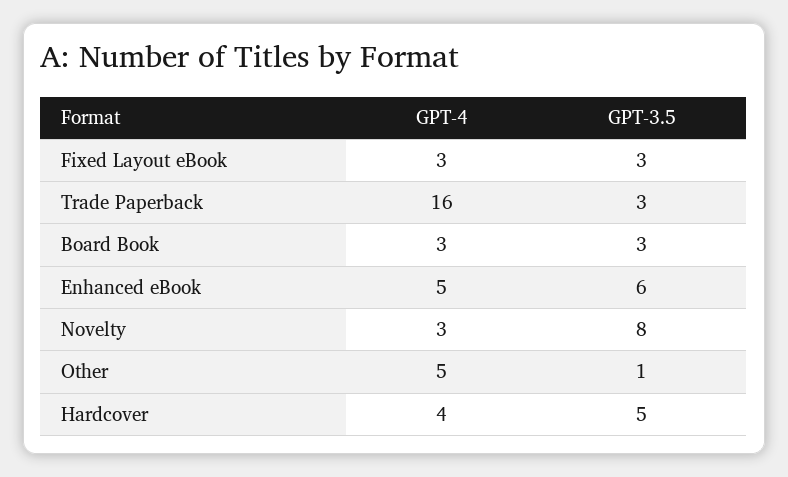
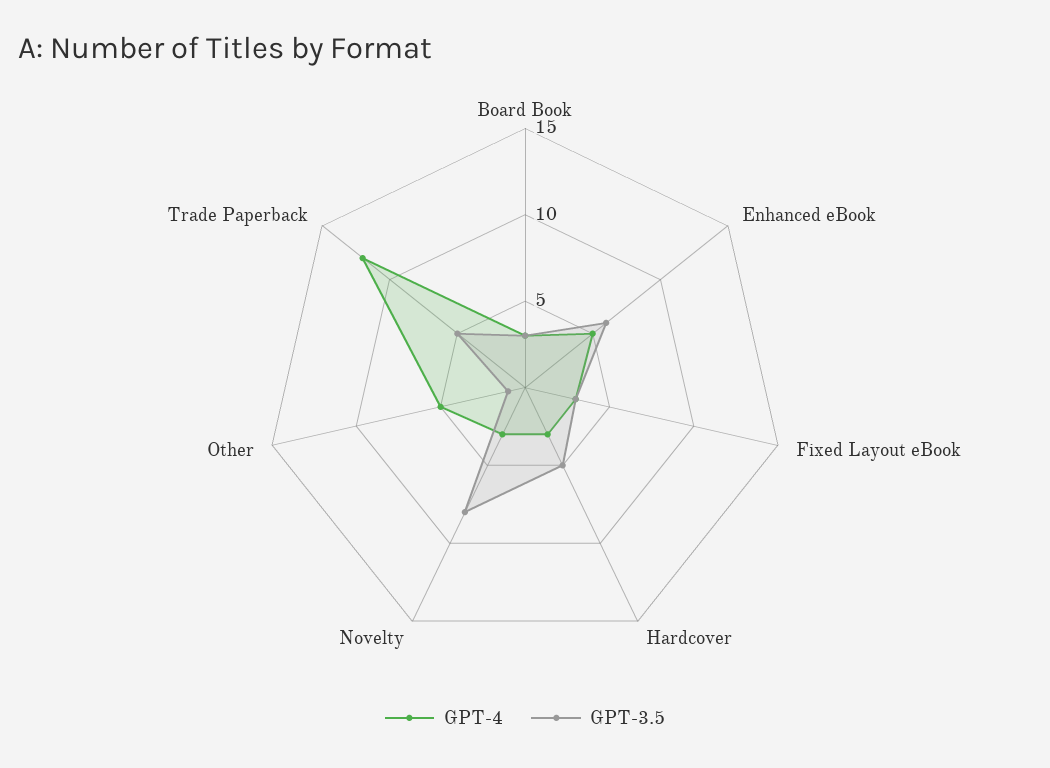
  {
    "GPT-4": {
      "Fixed Layout eBook": 3,
-     "Trade Paperback": 16,
+     "Trade Paperback": 12,
      "Board Book": 3,
      "Enhanced eBook": 5,
      "Novelty": 3,
      "Other": 5,
-     "Hardcover": 4
+     "Hardcover": 3
    },
    "GPT-3.5": {
      "Fixed Layout eBook": 3,
-     "Trade Paperback": 3,
+     "Trade Paperback": 5,
      "Board Book": 3,
      "Enhanced eBook": 6,
      "Novelty": 8,
      "Other": 1,
      "Hardcover": 5
    }
  }

